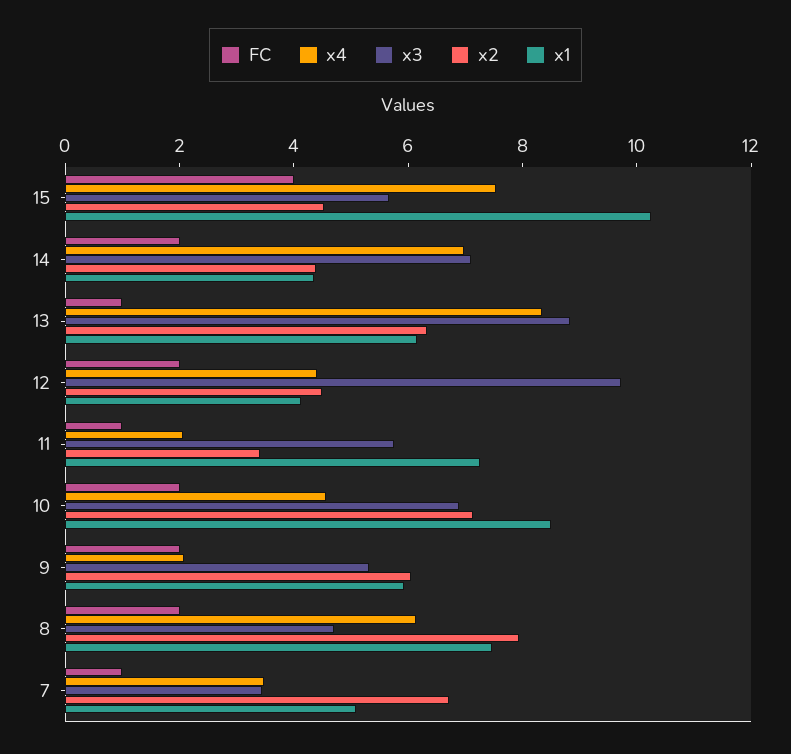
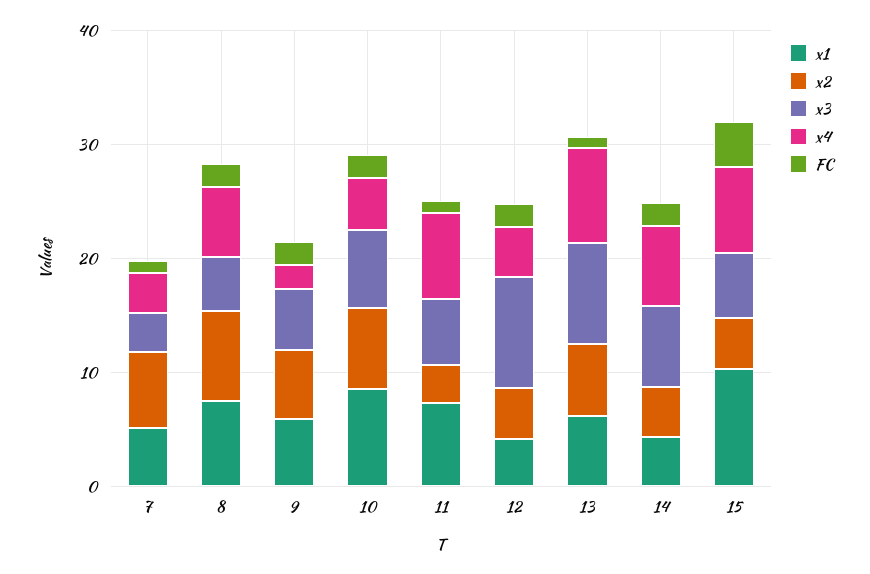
  {
    "FC": {
      "15": 4,
      "14": 2,
      "13": 1,
      "12": 2,
      "11": 1,
      "10": 2,
      "9": 2,
      "8": 2,
      "7": 1
    },
    "x4": {
      "15": 7.5,
      "14": 7,
      "13": 8.5,
      "12": 4.5,
-     "11": 2,
+     "11": 8,
      "10": 4.5,
      "9": 2,
      "8": 6,
      "7": 3.5
    },
    "x3": {
      "15": 5.5,
      "14": 7,
      "13": 9,
      "12": 9.5,
      "11": 5.5,
      "10": 7,
      "9": 5.5,
      "8": 4.5,
      "7": 3.5
    },
    "x2": {
      "15": 4.5,
      "14": 4.5,
      "13": 6.5,
      "12": 4.5,
      "11": 3.5,
      "10": 7,
      "9": 6,
      "8": 8,
      "7": 6.5
    },
    "x1": {
      "15": 10,
      "14": 4.5,
      "13": 6,
      "12": 4,
      "11": 7.5,
      "10": 8.5,
      "9": 6,
      "8": 7.5,
      "7": 5
    }
  }

